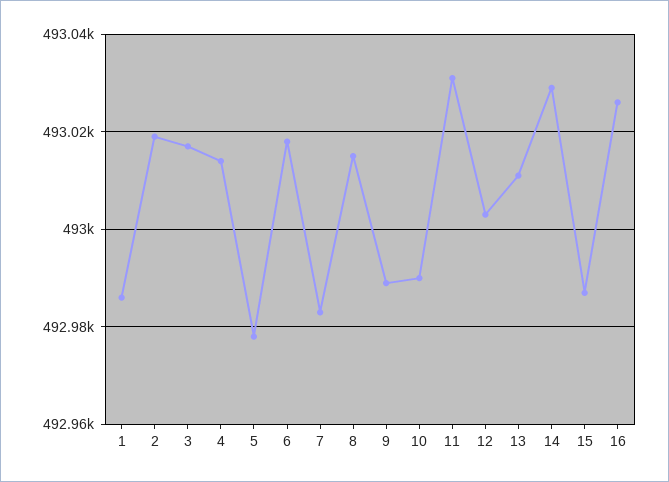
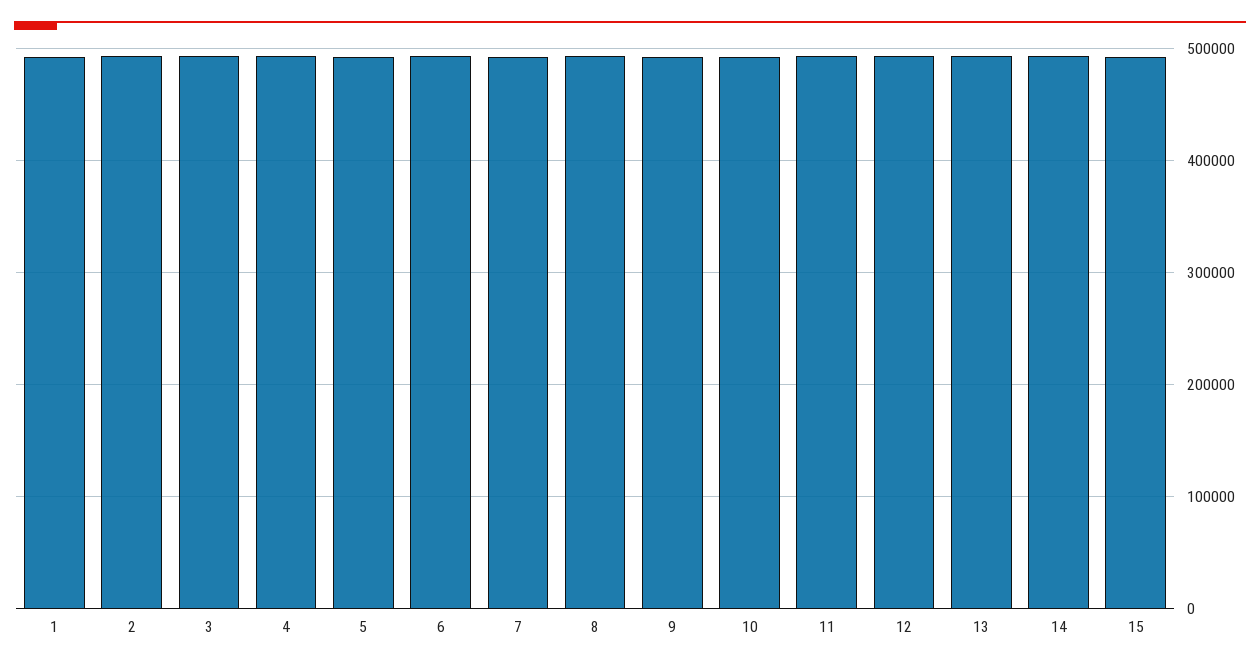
  {
    "1": 492985,
    "2": 493020,
    "3": 493015,
    "4": 493015,
    "5": 492980,
    "6": 493020,
    "7": 492985,
    "8": 493015,
    "9": 492990,
    "10": 492990,
    "11": 493030,
    "12": 493005,
    "13": 493010,
    "14": 493030,
-   "15": 492985,
+   "15": 492985
-   "16": 493025
  }

